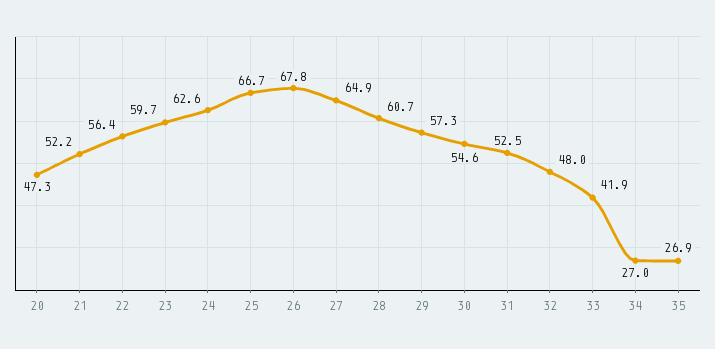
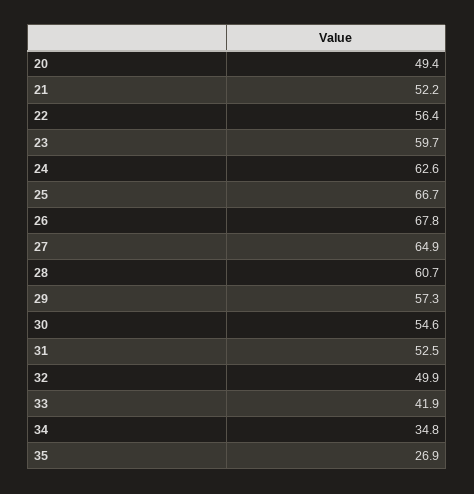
  {
-   "20": 47.3,
+   "20": 49.4,
    "21": 52.2,
    "22": 56.4,
    "23": 59.7,
    "24": 62.6,
    "25": 66.7,
    "26": 67.8,
    "27": 64.9,
    "28": 60.7,
    "29": 57.3,
    "30": 54.6,
    "31": 52.5,
-   "32": 48,
+   "32": 49.9,
    "33": 41.9,
-   "34": 27,
+   "34": 34.8,
    "35": 26.9
  }

